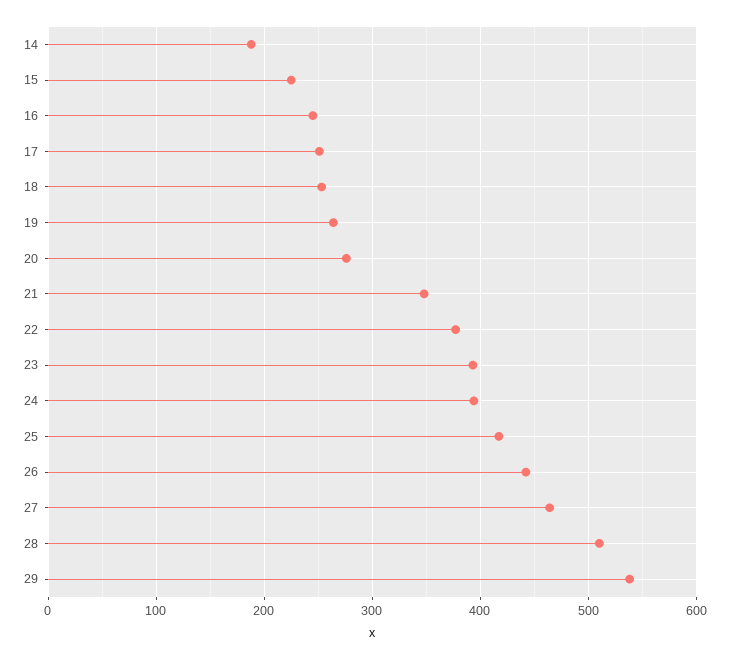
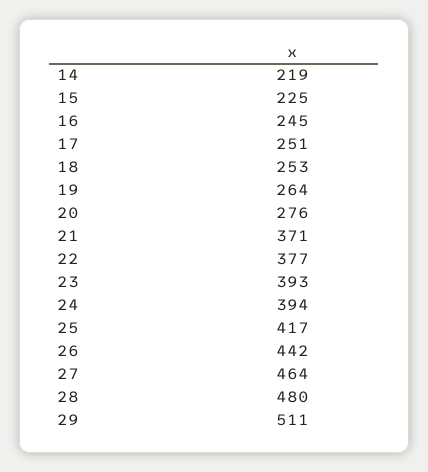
  {
-   "14": 190,
+   "14": 219,
    "15": 225,
    "16": 245,
    "17": 251,
    "18": 253,
    "19": 264,
    "20": 276,
-   "21": 350,
+   "21": 371,
    "22": 377,
    "23": 393,
    "24": 394,
    "25": 417,
    "26": 442,
    "27": 464,
-   "28": 510,
+   "28": 480,
-   "29": 540
+   "29": 511
  }

